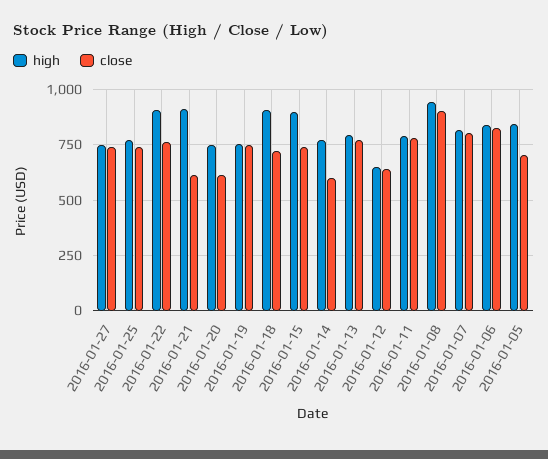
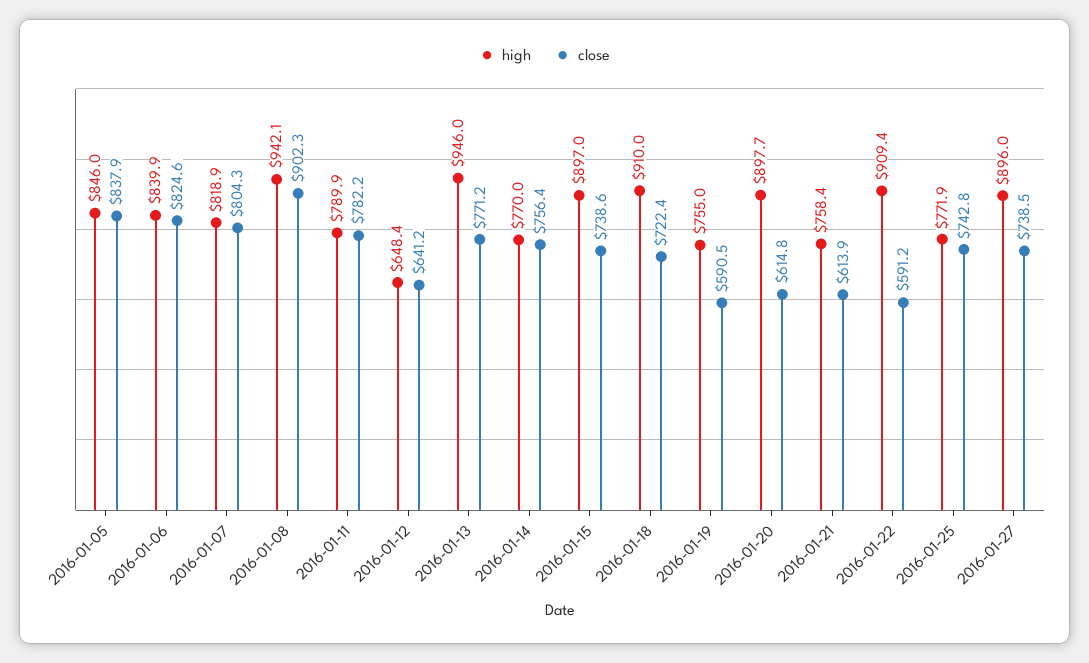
  {
    "high": {
-     "2016-01-27": 750,
+     "2016-01-27": 896,
      "2016-01-25": 771.9,
      "2016-01-22": 909.4,
-     "2016-01-21": 900,
+     "2016-01-21": 758.4,
-     "2016-01-20": 750,
+     "2016-01-20": 897.7,
      "2016-01-19": 755,
      "2016-01-18": 910,
      "2016-01-15": 897,
      "2016-01-14": 770,
-     "2016-01-13": 800,
+     "2016-01-13": 946,
      "2016-01-12": 648.4,
      "2016-01-11": 789.9,
      "2016-01-08": 942.1,
      "2016-01-07": 818.9,
      "2016-01-06": 839.9,
      "2016-01-05": 846
    },
    "close": {
      "2016-01-27": 738.5,
      "2016-01-25": 742.8,
-     "2016-01-22": 750,
+     "2016-01-22": 591.2,
      "2016-01-21": 613.9,
      "2016-01-20": 614.8,
-     "2016-01-19": 750,
+     "2016-01-19": 590.5,
      "2016-01-18": 722.4,
      "2016-01-15": 738.6,
-     "2016-01-14": 600,
+     "2016-01-14": 756.4,
      "2016-01-13": 771.2,
      "2016-01-12": 641.2,
      "2016-01-11": 782.2,
      "2016-01-08": 902.3,
      "2016-01-07": 804.3,
      "2016-01-06": 824.6,
-     "2016-01-05": 700
+     "2016-01-05": 837.9
    }
  }

